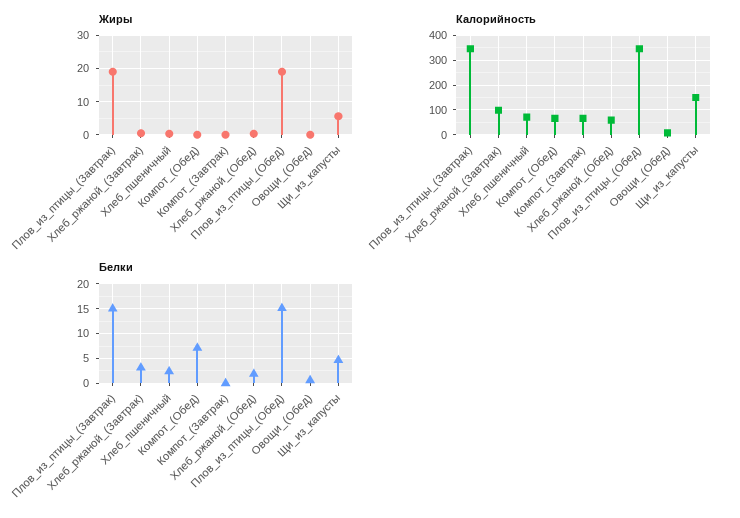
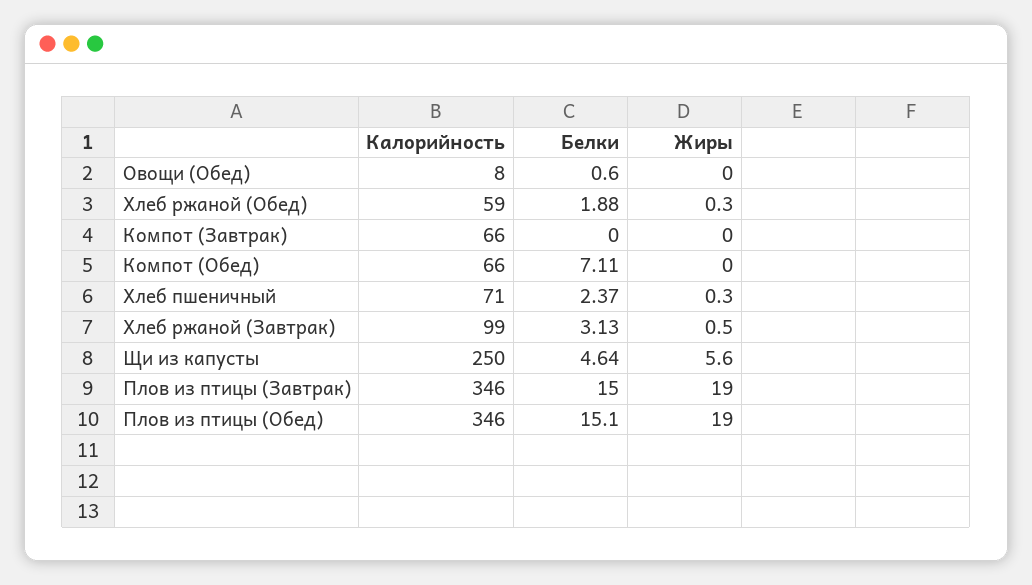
  {
    "Жиры": {
      "Плов_из_птицы_(Завтрак)": 19,
      "Хлеб_ржаной_(Завтрак)": 0.5,
      "Хлеб_пшеничный": 0.3,
      "Компот_(Обед)": 0,
      "Компот_(Завтрак)": 0,
      "Хлеб_ржаной_(Обед)": 0.3,
      "Плов_из_птицы_(Обед)": 19,
      "Овощи_(Обед)": 0,
      "Щи_из_капусты": 5.6
    },
    "Калорийность": {
      "Плов_из_птицы_(Завтрак)": 346,
      "Хлеб_ржаной_(Завтрак)": 99,
      "Хлеб_пшеничный": 71,
      "Компот_(Обед)": 66,
      "Компот_(Завтрак)": 66,
      "Хлеб_ржаной_(Обед)": 59,
      "Плов_из_птицы_(Обед)": 346,
      "Овощи_(Обед)": 8,
-     "Щи_из_капусты": 150
+     "Щи_из_капусты": 250
    },
    "Белки": {
      "Плов_из_птицы_(Завтрак)": 15,
      "Хлеб_ржаной_(Завтрак)": 3.13,
      "Хлеб_пшеничный": 2.37,
      "Компот_(Обед)": 7.11,
      "Компот_(Завтрак)": 0,
      "Хлеб_ржаной_(Обед)": 1.88,
      "Плов_из_птицы_(Обед)": 15.1,
      "Овощи_(Обед)": 0.6,
      "Щи_из_капусты": 4.64
    }
  }

